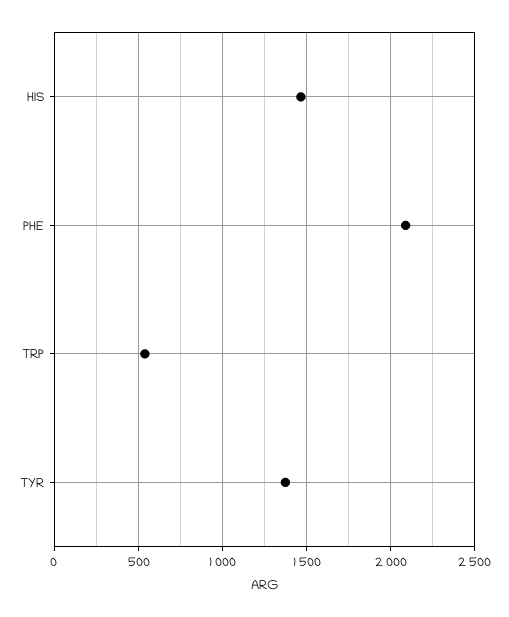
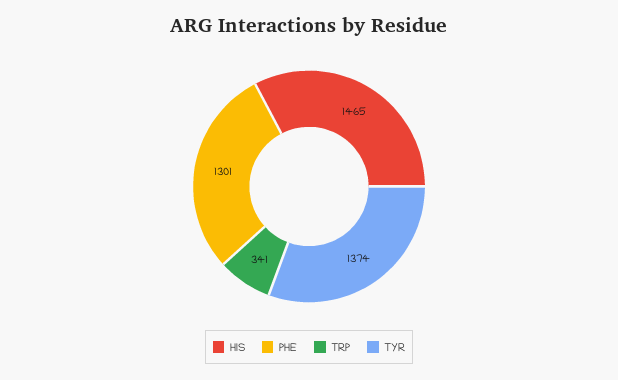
  {
    "HIS": 1465,
-   "PHE": 2100,
+   "PHE": 1301,
-   "TRP": 550,
+   "TRP": 341,
    "TYR": 1374
  }

